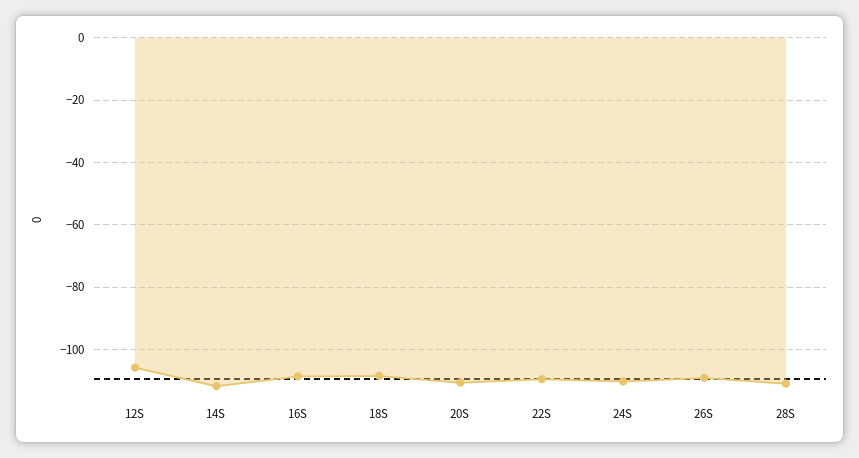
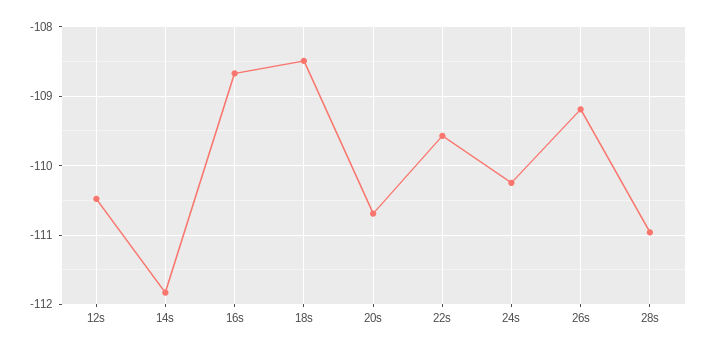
  {
-   "12S": -106,
+   "12S": -110.5,
    "14S": -111.8,
    "16S": -108.7,
    "18S": -108.5,
    "20S": -110.7,
    "22S": -109.6,
    "24S": -110.3,
    "26S": -109.2,
    "28S": -111
  }

